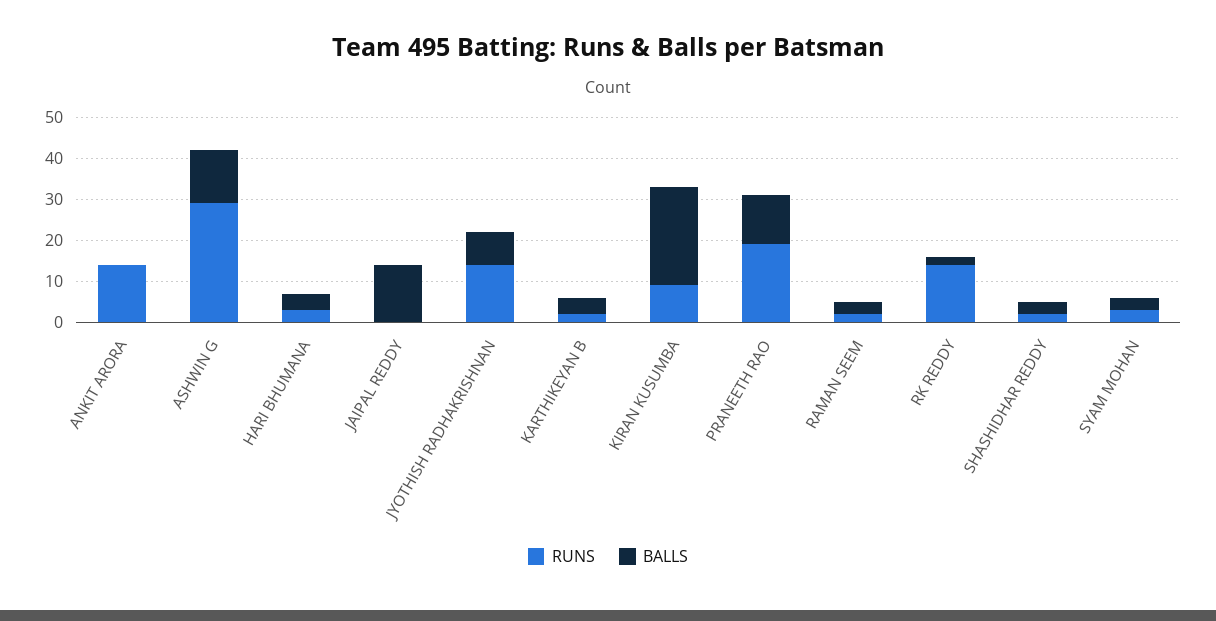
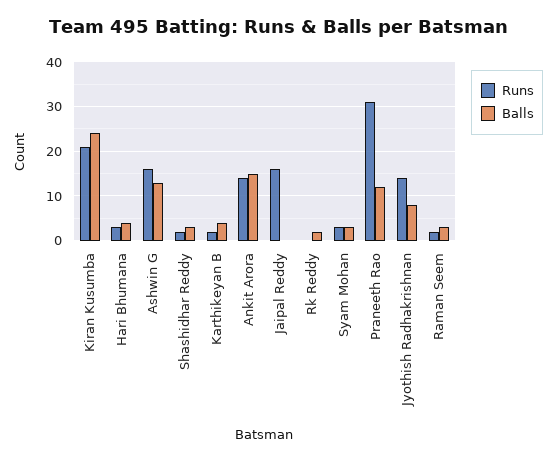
  {
    "RUNS": {
      "ANKIT ARORA": 15,
-     "ASHWIN G": 30,
+     "ASHWIN G": 15,
      "HARI BHUMANA": 5,
-     "JAIPAL REDDY": 0,
+     "JAIPAL REDDY": 15,
      "JYOTHISH RADHAKRISHNAN": 15,
      "KARTHIKEYAN B": 0,
-     "KIRAN KUSUMBA": 10,
+     "KIRAN KUSUMBA": 20,
-     "PRANEETH RAO": 20,
+     "PRANEETH RAO": 30,
      "RAMAN SEEM": 0,
-     "RK REDDY": 15,
+     "RK REDDY": 0,
      "SHASHIDHAR REDDY": 0,
      "SYAM MOHAN": 5
    },
    "BALLS": {
-     "ANKIT ARORA": 0,
+     "ANKIT ARORA": 15,
      "ASHWIN G": 15,
      "HARI BHUMANA": 5,
-     "JAIPAL REDDY": 15,
+     "JAIPAL REDDY": 0,
      "JYOTHISH RADHAKRISHNAN": 10,
      "KARTHIKEYAN B": 5,
      "KIRAN KUSUMBA": 25,
      "PRANEETH RAO": 10,
      "RAMAN SEEM": 5,
      "RK REDDY": 0,
      "SHASHIDHAR REDDY": 5,
      "SYAM MOHAN": 5
    }
  }

